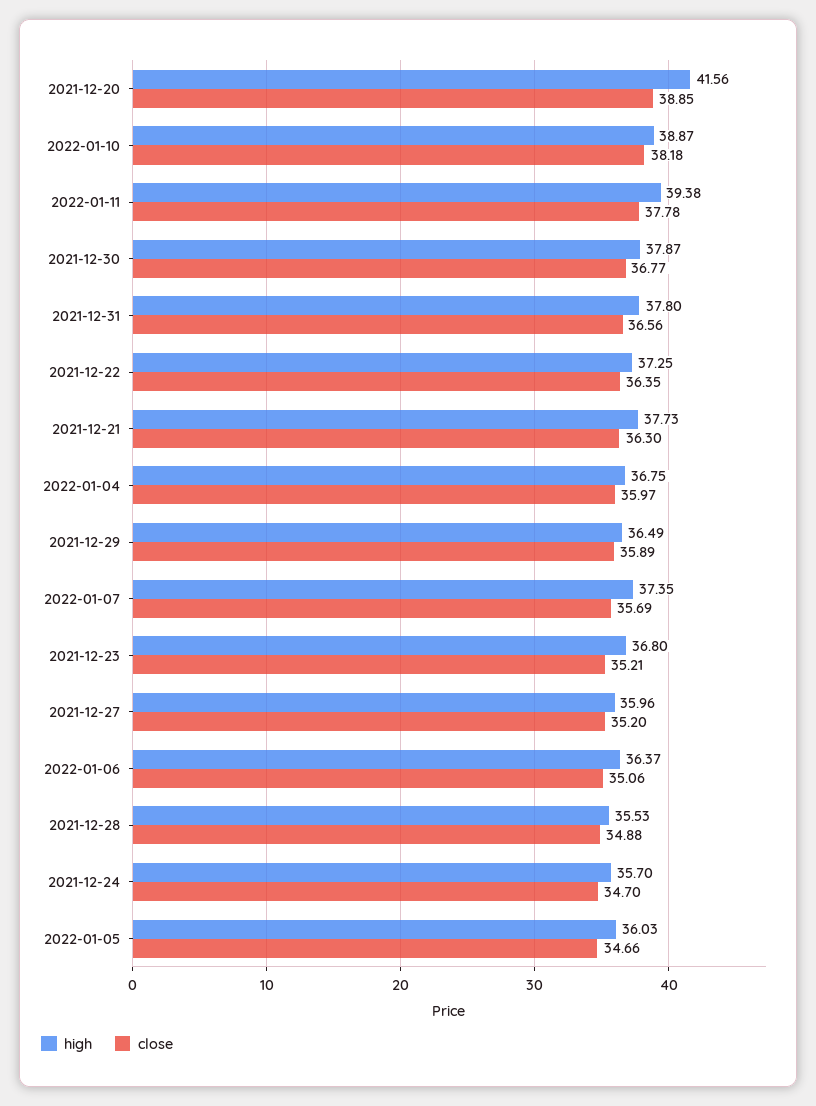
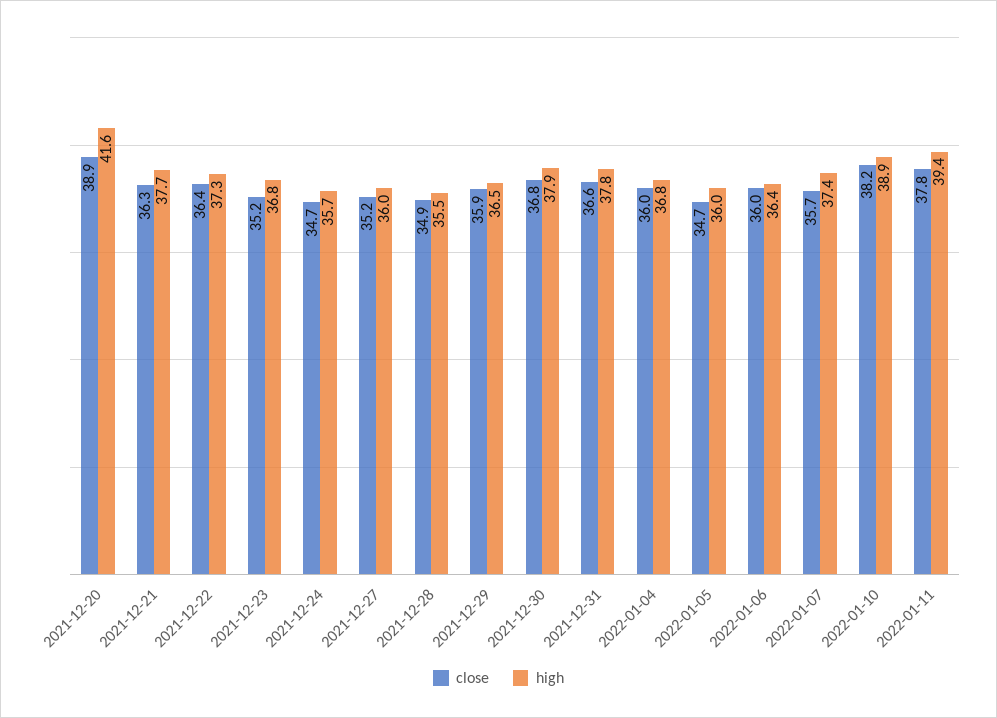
  {
    "high": {
      "2021-12-20": 41.56,
      "2022-01-10": 38.87,
      "2022-01-11": 39.38,
      "2021-12-30": 37.87,
      "2021-12-31": 37.8,
      "2021-12-22": 37.25,
      "2021-12-21": 37.73,
      "2022-01-04": 36.75,
      "2021-12-29": 36.49,
      "2022-01-07": 37.35,
      "2021-12-23": 36.8,
      "2021-12-27": 35.96,
      "2022-01-06": 36.37,
      "2021-12-28": 35.53,
      "2021-12-24": 35.7,
      "2022-01-05": 36.03
    },
    "close": {
      "2021-12-20": 38.85,
      "2022-01-10": 38.18,
      "2022-01-11": 37.78,
      "2021-12-30": 36.77,
      "2021-12-31": 36.56,
      "2021-12-22": 36.35,
      "2021-12-21": 36.3,
      "2022-01-04": 35.97,
      "2021-12-29": 35.89,
      "2022-01-07": 35.69,
      "2021-12-23": 35.21,
      "2021-12-27": 35.2,
-     "2022-01-06": 35.06,
+     "2022-01-06": 36,
      "2021-12-28": 34.88,
      "2021-12-24": 34.7,
      "2022-01-05": 34.66
    }
  }

